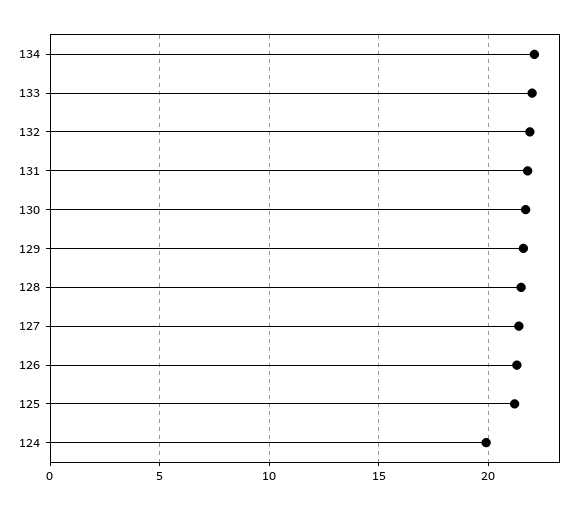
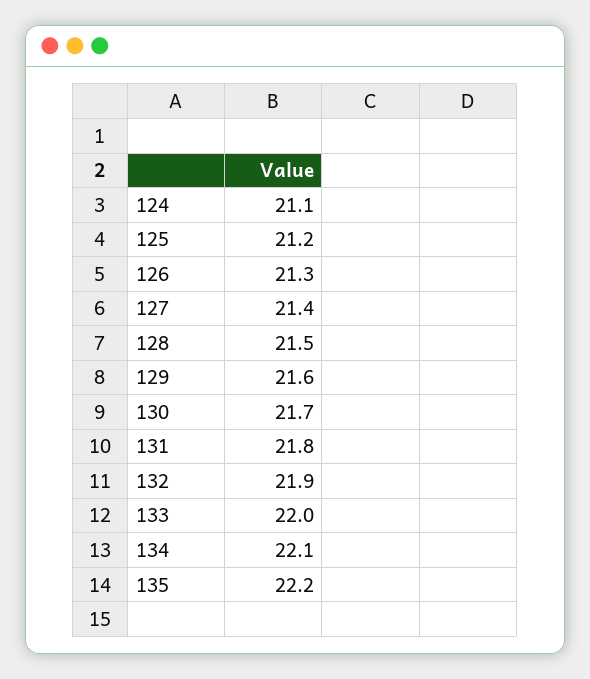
  {
    "134": 22.1,
    "133": 22,
    "132": 21.9,
    "131": 21.8,
    "130": 21.7,
    "129": 21.6,
    "128": 21.5,
    "127": 21.4,
    "126": 21.3,
    "125": 21.2,
-   "124": 20
+   "124": 21.1,
+   "135": 22.2
  }

